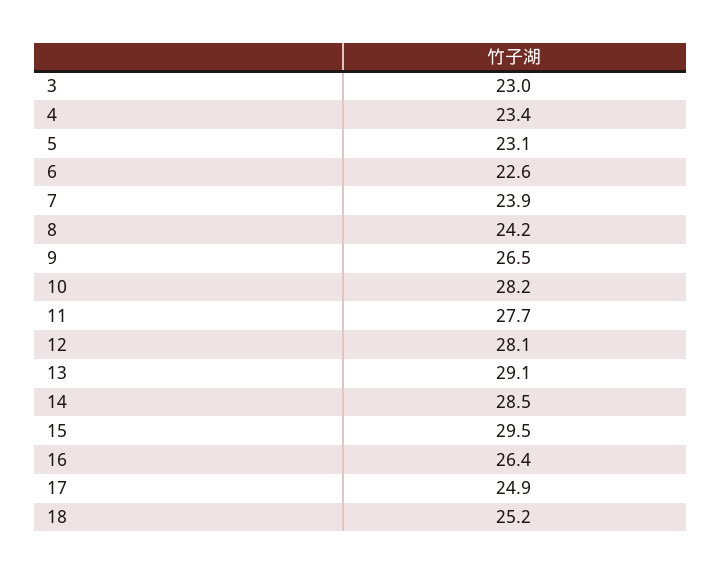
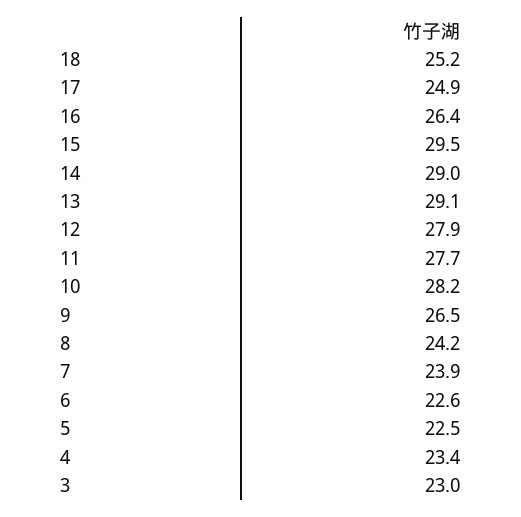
  {
    "3": 23,
    "4": 23.4,
-   "5": 23.1,
+   "5": 22.5,
    "6": 22.6,
    "7": 23.9,
    "8": 24.2,
    "9": 26.5,
    "10": 28.2,
    "11": 27.7,
-   "12": 28.1,
+   "12": 27.9,
    "13": 29.1,
-   "14": 28.5,
+   "14": 29,
    "15": 29.5,
    "16": 26.4,
    "17": 24.9,
    "18": 25.2
  }

